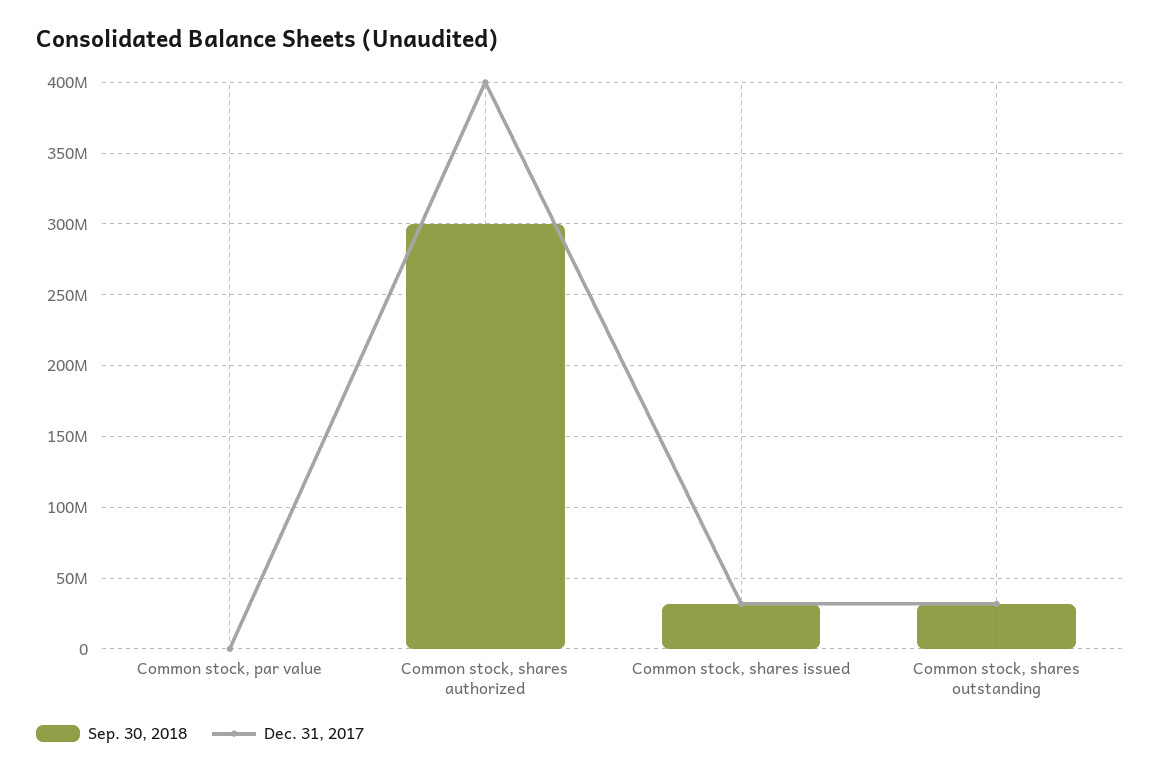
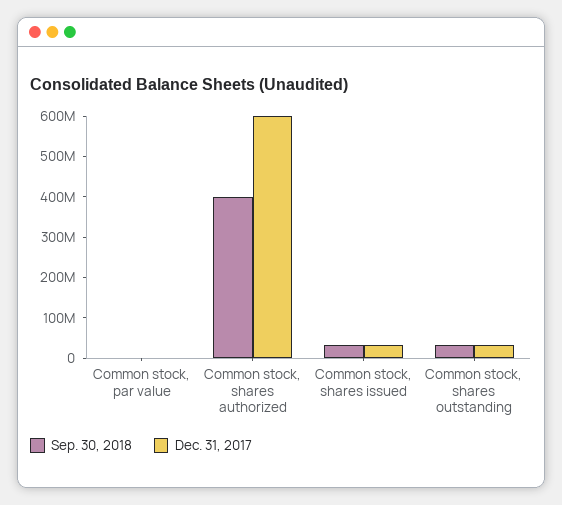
  {
    "Sep. 30, 2018": {
      "Common stock, par value": 0,
-     "Common stock, shares authorized": 300000000,
+     "Common stock, shares authorized": 400000000,
      "Common stock, shares issued": 30000000,
      "Common stock, shares outstanding": 30000000
    },
    "Dec. 31, 2017": {
      "Common stock, par value": 0,
-     "Common stock, shares authorized": 400000000,
+     "Common stock, shares authorized": 600000000,
      "Common stock, shares issued": 30000000,
      "Common stock, shares outstanding": 30000000
    }
  }

